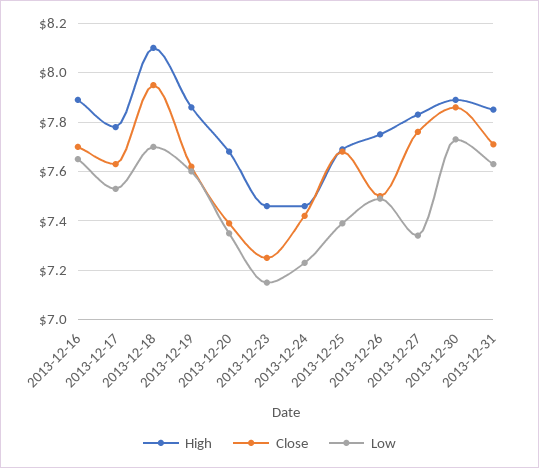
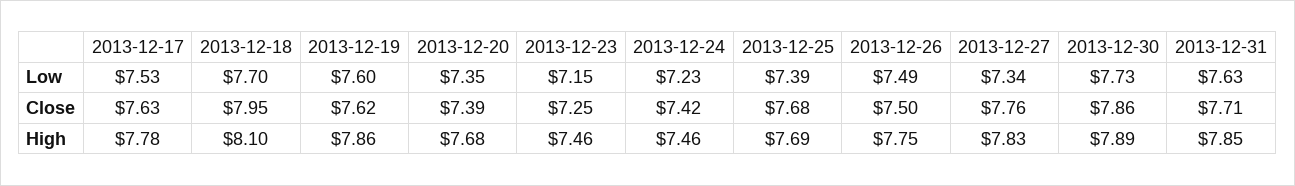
  {
    "High": {
-     "2013-12-16": 7.9,
      "2013-12-17": 7.78,
      "2013-12-18": 8.1,
      "2013-12-19": 7.86,
      "2013-12-20": 7.68,
      "2013-12-23": 7.46,
      "2013-12-24": 7.46,
      "2013-12-25": 7.69,
      "2013-12-26": 7.75,
      "2013-12-27": 7.83,
      "2013-12-30": 7.89,
      "2013-12-31": 7.85
    },
    "Close": {
-     "2013-12-16": 7.7,
      "2013-12-17": 7.63,
      "2013-12-18": 7.95,
      "2013-12-19": 7.62,
      "2013-12-20": 7.39,
      "2013-12-23": 7.25,
      "2013-12-24": 7.42,
      "2013-12-25": 7.68,
      "2013-12-26": 7.5,
      "2013-12-27": 7.76,
      "2013-12-30": 7.86,
      "2013-12-31": 7.71
    },
    "Low": {
-     "2013-12-16": 7.65,
      "2013-12-17": 7.53,
      "2013-12-18": 7.7,
      "2013-12-19": 7.6,
      "2013-12-20": 7.35,
      "2013-12-23": 7.15,
      "2013-12-24": 7.23,
      "2013-12-25": 7.39,
      "2013-12-26": 7.49,
      "2013-12-27": 7.34,
      "2013-12-30": 7.73,
      "2013-12-31": 7.63
    }
  }

